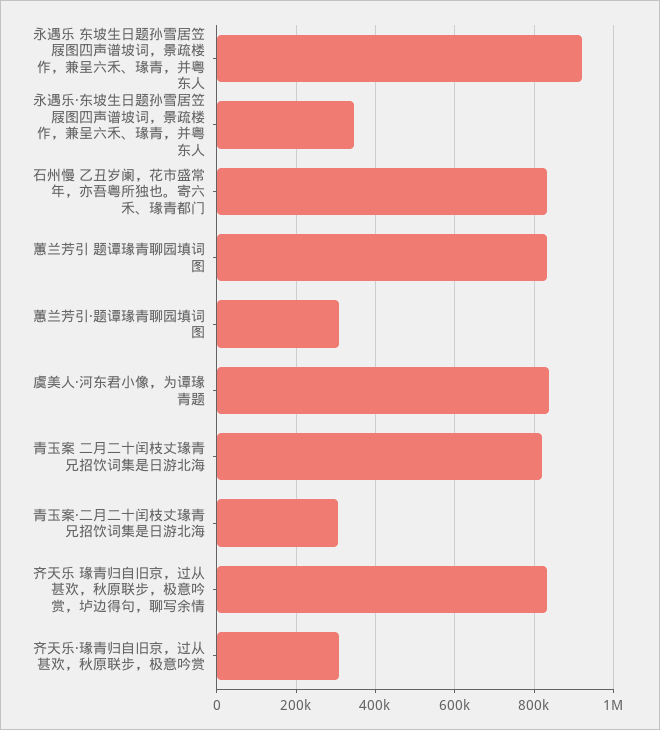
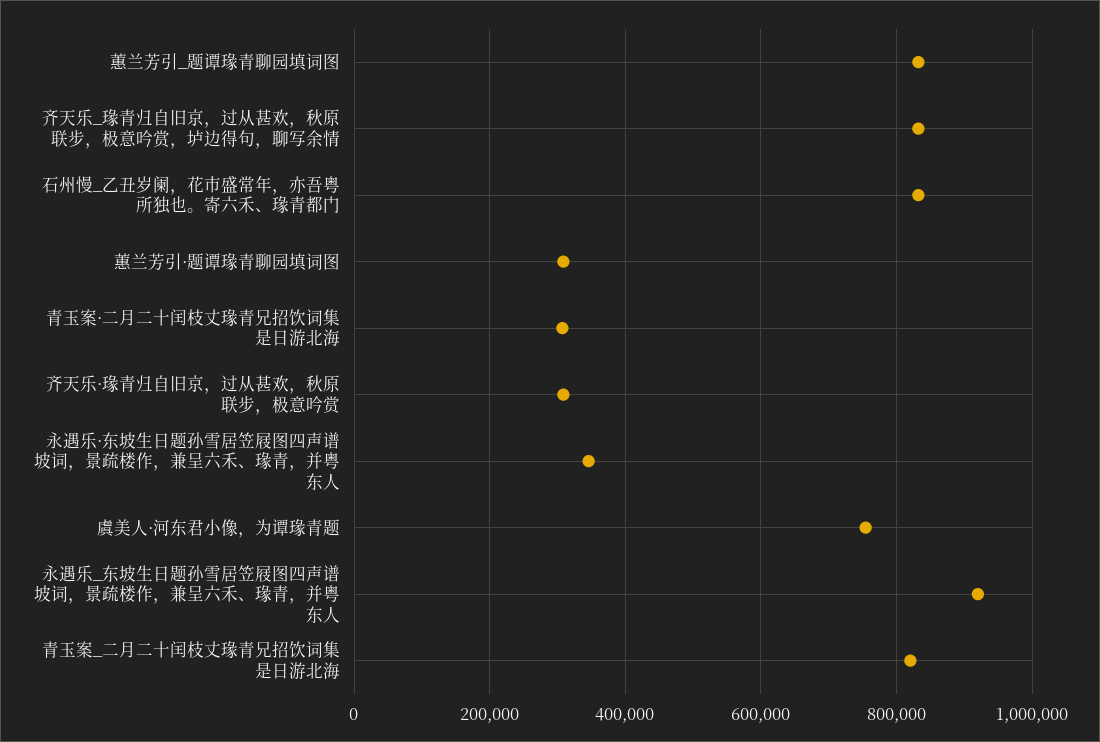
  {
    "永遇乐 东坡生日题孙雪居笠屐图四声谱坡词，景疏楼作，兼呈六禾、瑑青，并粤东人": 920000,
    "永遇乐·东坡生日题孙雪居笠屐图四声谱坡词，景疏楼作，兼呈六禾、瑑青，并粤东人": 340000,
    "石州慢 乙丑岁阑，花市盛常年，亦吾粤所独也。寄六禾、瑑青都门": 840000,
    "蕙兰芳引 题谭瑑青聊园填词图": 840000,
    "蕙兰芳引·题谭瑑青聊园填词图": 300000,
-   "虞美人·河东君小像，为谭瑑青题": 840000,
+   "虞美人·河东君小像，为谭瑑青题": 760000,
    "青玉案 二月二十闰枝丈瑑青兄招饮词集是日游北海": 820000,
    "青玉案·二月二十闰枝丈瑑青兄招饮词集是日游北海": 300000,
    "齐天乐 瑑青归自旧京，过从甚欢，秋原联步，极意吟赏，垆边得句，聊写余情": 840000,
    "齐天乐·瑑青归自旧京，过从甚欢，秋原联步，极意吟赏": 300000
  }

